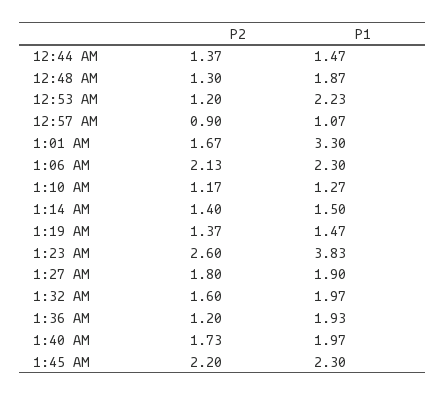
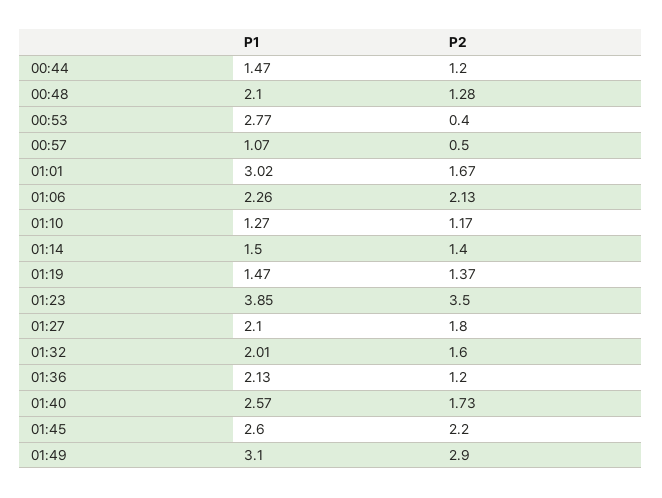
  {
    "P2": {
-     "12:44 AM": 1.37,
+     "12:44 AM": 1.2,
-     "12:48 AM": 1.3,
+     "12:48 AM": 1.28,
-     "12:53 AM": 1.2,
+     "12:53 AM": 0.4,
-     "12:57 AM": 0.9,
+     "12:57 AM": 0.5,
      "1:01 AM": 1.67,
      "1:06 AM": 2.13,
      "1:10 AM": 1.17,
      "1:14 AM": 1.4,
      "1:19 AM": 1.37,
-     "1:23 AM": 2.6,
+     "1:23 AM": 3.5,
      "1:27 AM": 1.8,
      "1:32 AM": 1.6,
      "1:36 AM": 1.2,
      "1:40 AM": 1.73,
-     "1:45 AM": 2.2
+     "1:45 AM": 2.2,
+     "01:49": 2.9
    },
    "P1": {
      "12:44 AM": 1.47,
-     "12:48 AM": 1.87,
+     "12:48 AM": 2.1,
-     "12:53 AM": 2.23,
+     "12:53 AM": 2.77,
      "12:57 AM": 1.07,
-     "1:01 AM": 3.3,
+     "1:01 AM": 3.02,
-     "1:06 AM": 2.3,
+     "1:06 AM": 2.26,
      "1:10 AM": 1.27,
      "1:14 AM": 1.5,
      "1:19 AM": 1.47,
-     "1:23 AM": 3.83,
+     "1:23 AM": 3.85,
-     "1:27 AM": 1.9,
+     "1:27 AM": 2.1,
-     "1:32 AM": 1.97,
+     "1:32 AM": 2.01,
-     "1:36 AM": 1.93,
+     "1:36 AM": 2.13,
-     "1:40 AM": 1.97,
+     "1:40 AM": 2.57,
-     "1:45 AM": 2.3
+     "1:45 AM": 2.6,
+     "01:49": 3.1
    }
  }

